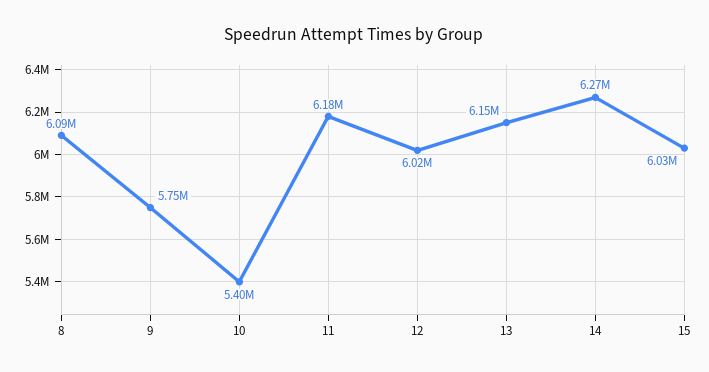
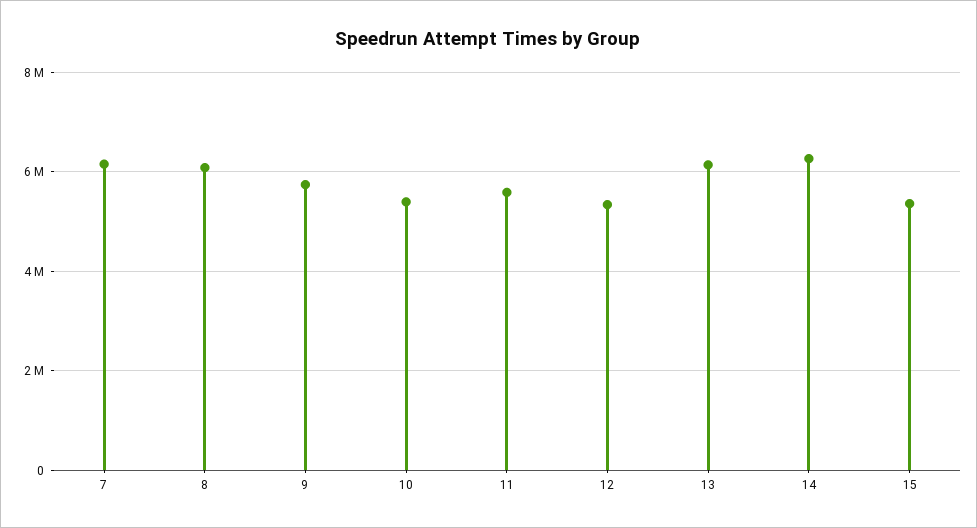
  {
    "8": 6090000,
    "9": 5750000,
    "10": 5400000,
-   "11": 6180000,
+   "11": 5600000,
-   "12": 6020000,
+   "12": 5400000,
    "13": 6150000,
    "14": 6270000,
-   "15": 6030000
+   "15": 5400000,
+   "7": 6200000
  }

